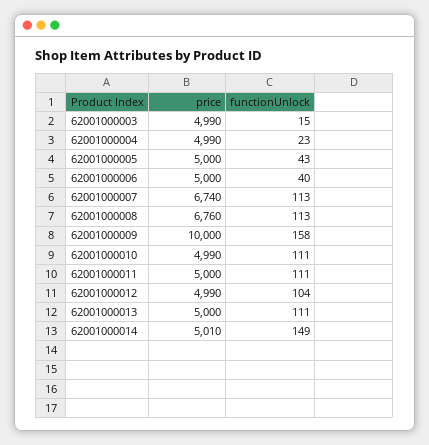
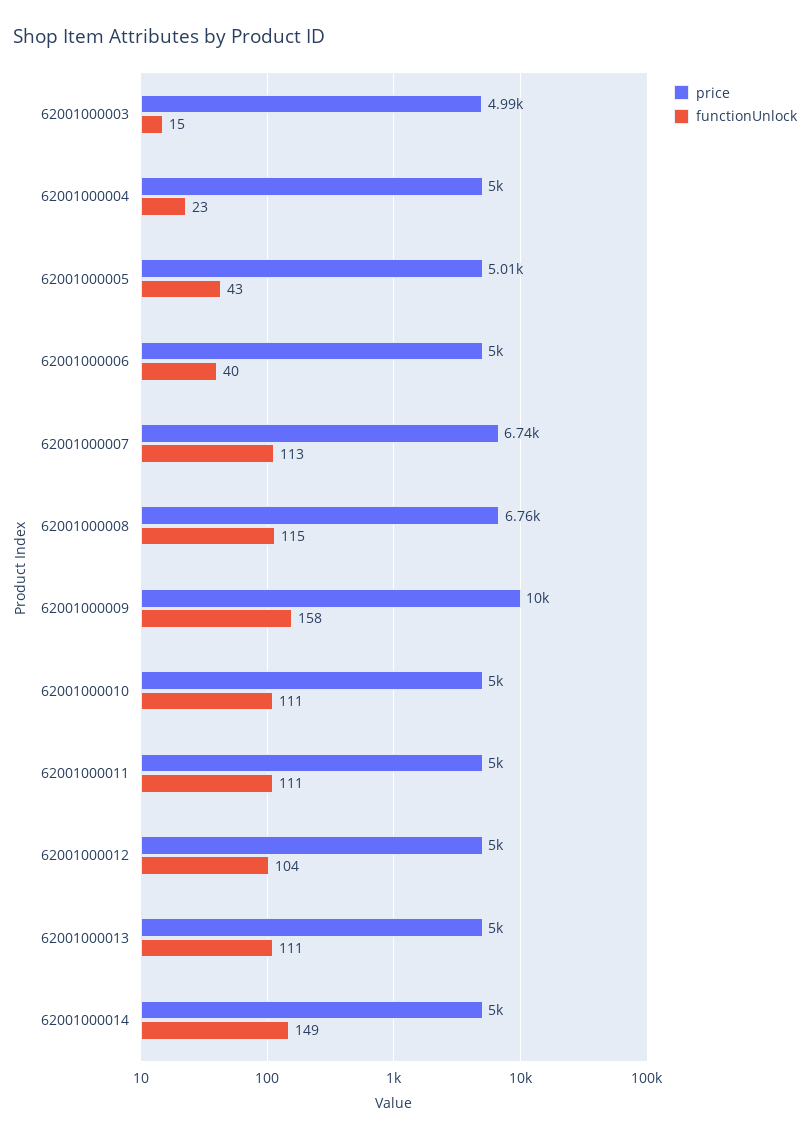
  {
    "price": {
      "62001000003": 4990,
-     "62001000004": 4990,
+     "62001000004": 5000,
-     "62001000005": 5000,
+     "62001000005": 5010,
      "62001000006": 5000,
      "62001000007": 6740,
      "62001000008": 6760,
      "62001000009": 10000,
-     "62001000010": 4990,
+     "62001000010": 5000,
      "62001000011": 5000,
-     "62001000012": 4990,
+     "62001000012": 5000,
      "62001000013": 5000,
-     "62001000014": 5010
+     "62001000014": 5000
    },
    "functionUnlock": {
      "62001000003": 15,
      "62001000004": 23,
      "62001000005": 43,
      "62001000006": 40,
      "62001000007": 113,
-     "62001000008": 113,
+     "62001000008": 115,
      "62001000009": 158,
      "62001000010": 111,
      "62001000011": 111,
      "62001000012": 104,
      "62001000013": 111,
      "62001000014": 149
    }
  }

